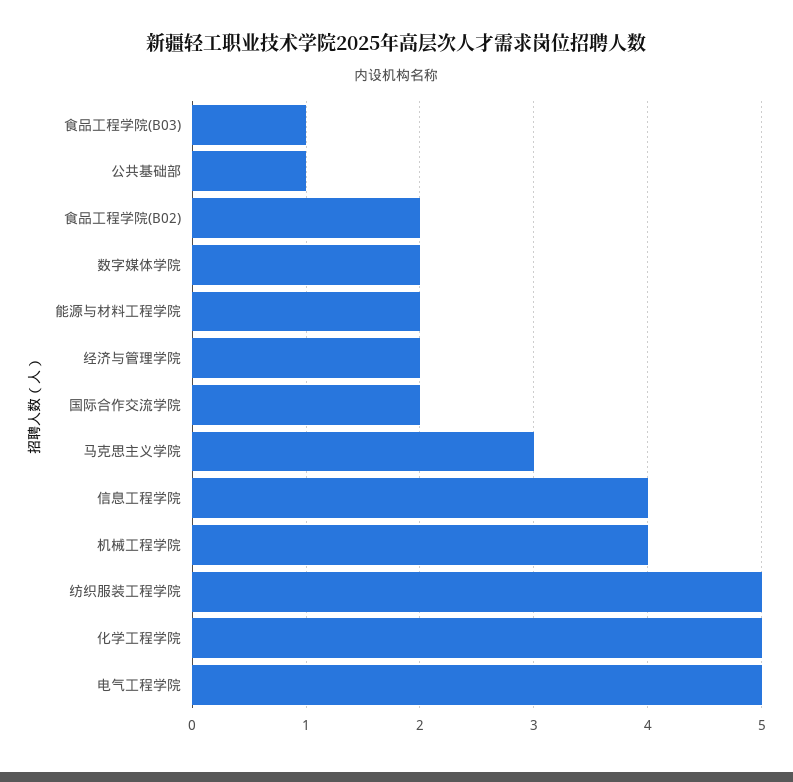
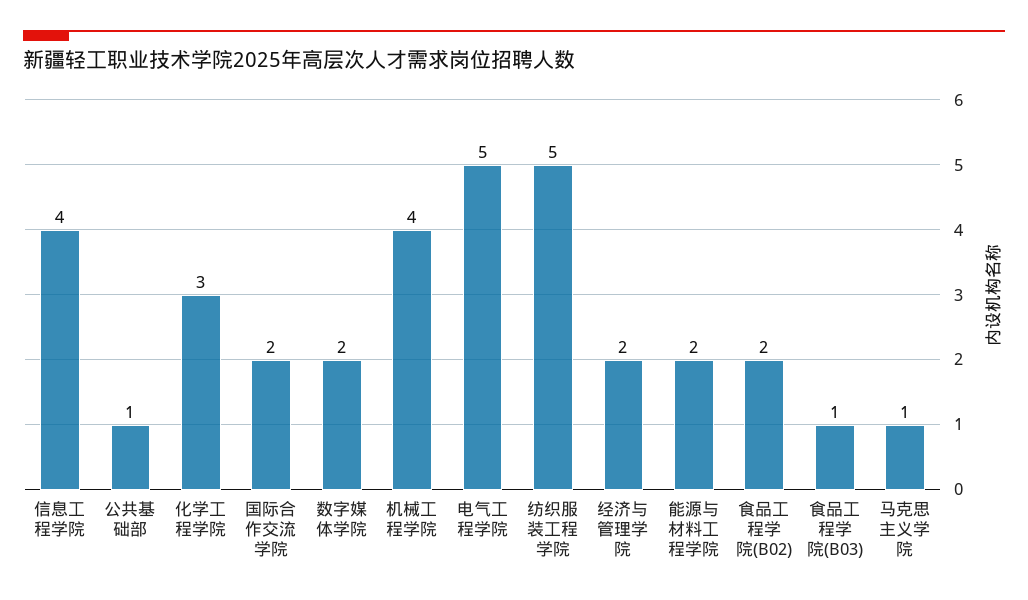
  {
    "食品工程学院(B03)": 1,
    "公共基础部": 1,
    "食品工程学院(B02)": 2,
    "数字媒体学院": 2,
    "能源与材料工程学院": 2,
    "经济与管理学院": 2,
    "国际合作交流学院": 2,
-   "马克思主义学院": 3,
+   "马克思主义学院": 1,
    "信息工程学院": 4,
    "机械工程学院": 4,
    "纺织服装工程学院": 5,
-   "化学工程学院": 5,
+   "化学工程学院": 3,
    "电气工程学院": 5
  }

